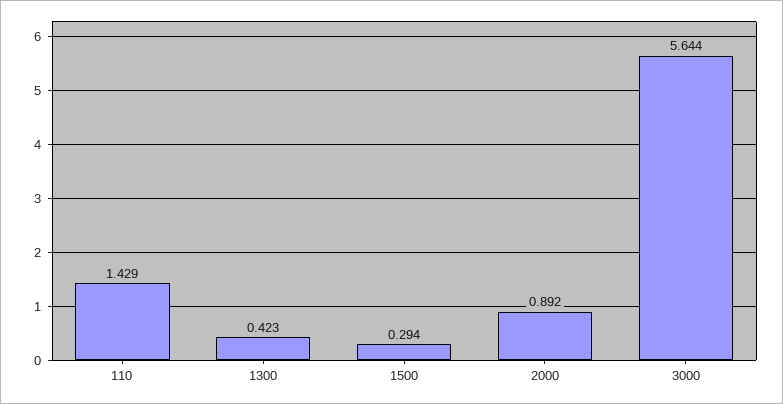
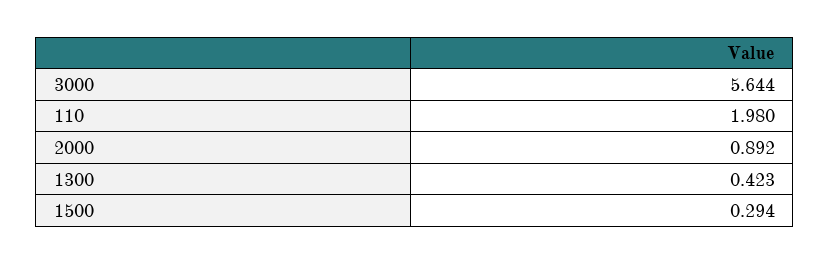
  {
-   "110": 1.429,
+   "110": 1.98,
    "1300": 0.423,
    "1500": 0.294,
    "2000": 0.892,
    "3000": 5.644
  }

